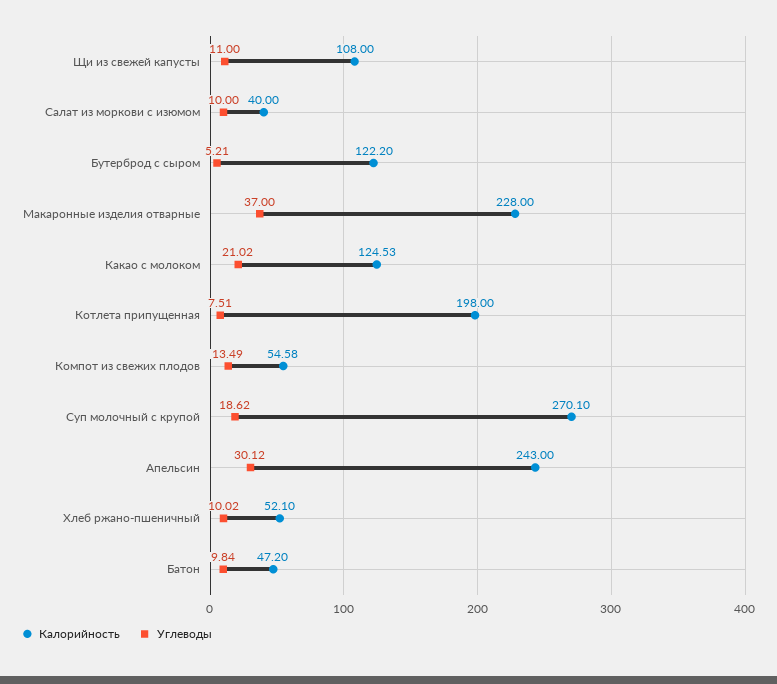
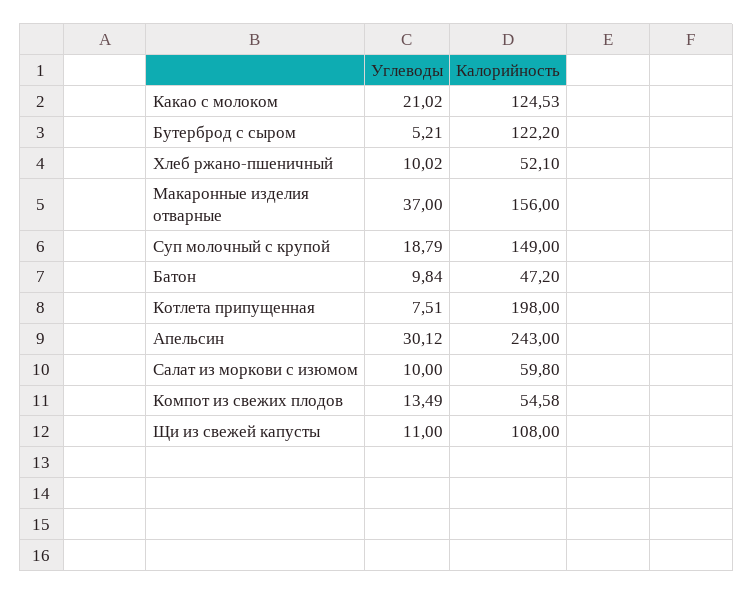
  {
    "Калорийность": {
      "Щи из свежей капусты": 108,
-     "Салат из моркови с изюмом": 40,
+     "Салат из моркови с изюмом": 59.8,
      "Бутерброд с сыром": 122.2,
-     "Макаронные изделия отварные": 228,
+     "Макаронные изделия отварные": 156,
      "Какао с молоком": 124.53,
      "Котлета припущенная": 198,
      "Компот из свежих плодов": 54.58,
-     "Суп молочный с крупой": 270.1,
+     "Суп молочный с крупой": 149,
      "Апельсин": 243,
      "Хлеб ржано-пшеничный": 52.1,
      "Батон": 47.2
    },
    "Углеводы": {
      "Щи из свежей капусты": 11,
      "Салат из моркови с изюмом": 10,
      "Бутерброд с сыром": 5.21,
      "Макаронные изделия отварные": 37,
      "Какао с молоком": 21.02,
      "Котлета припущенная": 7.51,
      "Компот из свежих плодов": 13.49,
-     "Суп молочный с крупой": 18.62,
+     "Суп молочный с крупой": 18.79,
      "Апельсин": 30.12,
      "Хлеб ржано-пшеничный": 10.02,
      "Батон": 9.84
    }
  }

